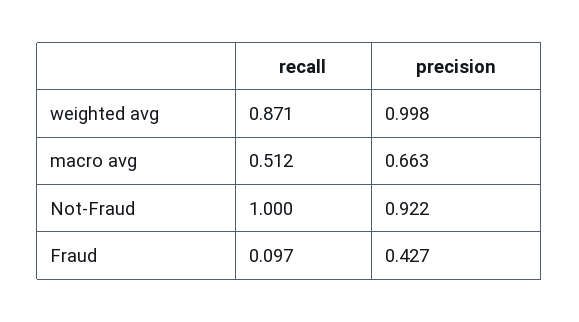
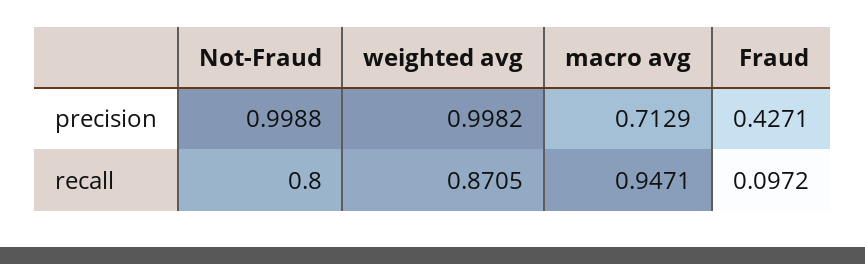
  {
    "recall": {
      "weighted avg": 0.8705,
-     "macro avg": 0.512,
+     "macro avg": 0.9471,
-     "Not-Fraud": 1,
+     "Not-Fraud": 0.8,
      "Fraud": 0.0972
    },
    "precision": {
      "weighted avg": 0.9982,
-     "macro avg": 0.663,
+     "macro avg": 0.7129,
-     "Not-Fraud": 0.922,
+     "Not-Fraud": 0.9988,
      "Fraud": 0.4271
    }
  }

